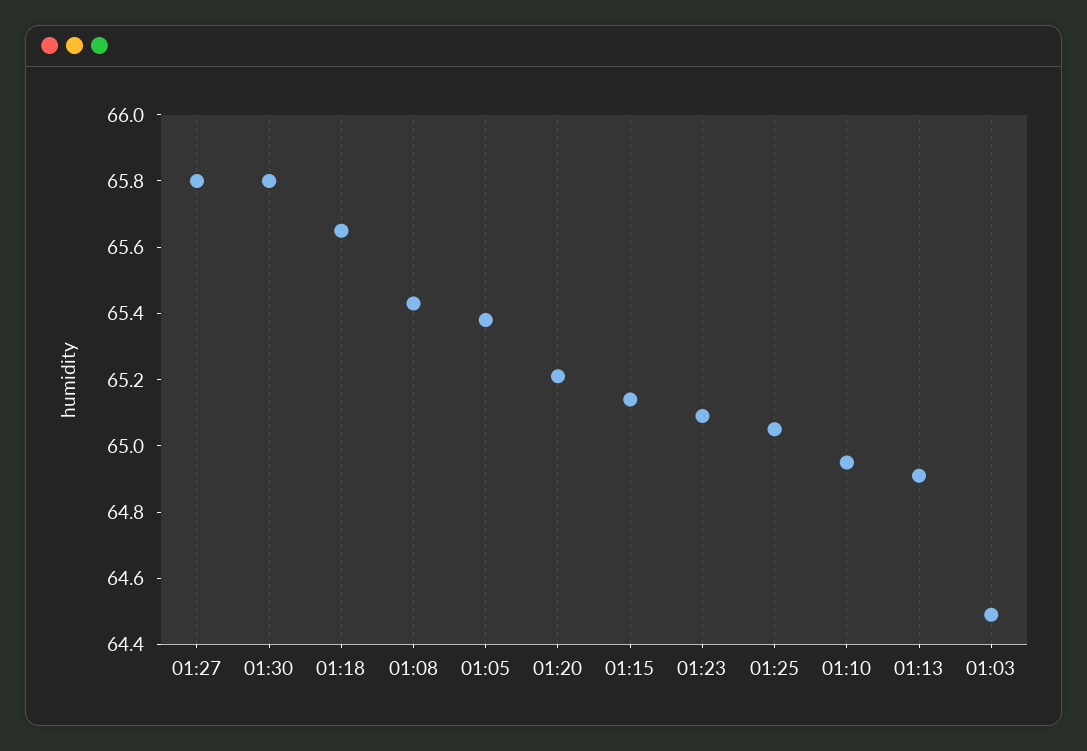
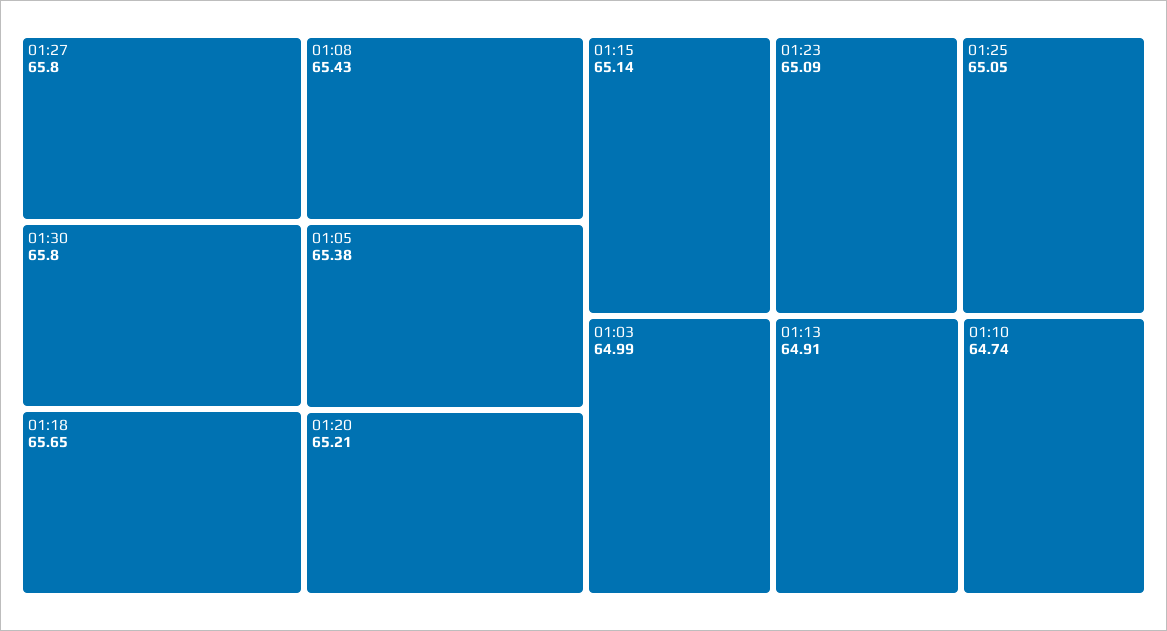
  {
    "01:27": 65.8,
    "01:30": 65.8,
    "01:18": 65.65,
    "01:08": 65.43,
    "01:05": 65.38,
    "01:20": 65.21,
    "01:15": 65.14,
    "01:23": 65.09,
    "01:25": 65.05,
-   "01:10": 64.95,
+   "01:10": 64.74,
    "01:13": 64.91,
-   "01:03": 64.5
+   "01:03": 64.99
  }

